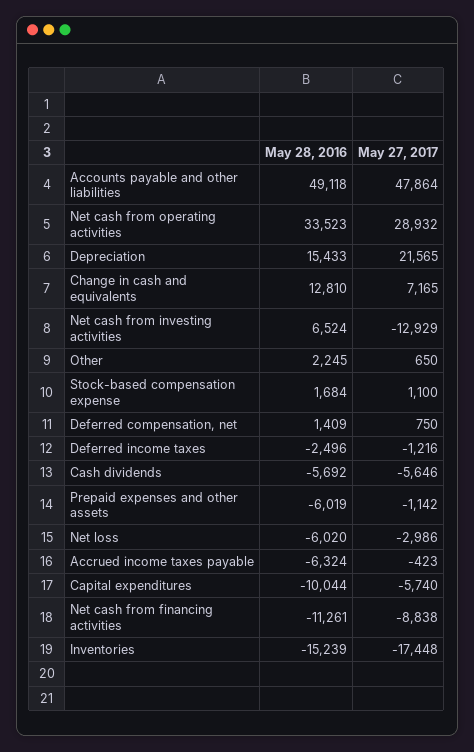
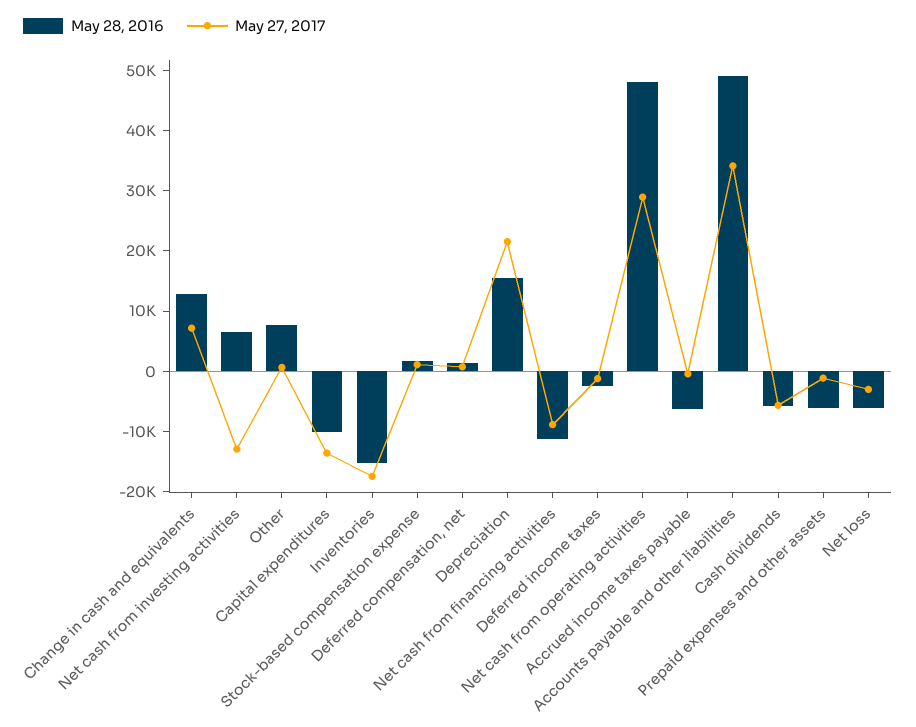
  {
    "May 28, 2016": {
      "Accounts payable and other liabilities": 49118,
-     "Net cash from operating activities": 33523,
+     "Net cash from operating activities": 48000,
      "Depreciation": 15433,
      "Change in cash and equivalents": 12810,
      "Net cash from investing activities": 6524,
-     "Other": 2245,
+     "Other": 8000,
      "Stock-based compensation expense": 1684,
      "Deferred compensation, net": 1409,
      "Deferred income taxes": -2496,
      "Cash dividends": -5692,
      "Prepaid expenses and other assets": -6019,
      "Net loss": -6020,
      "Accrued income taxes payable": -6324,
      "Capital expenditures": -10044,
      "Net cash from financing activities": -11261,
      "Inventories": -15239
    },
    "May 27, 2017": {
-     "Accounts payable and other liabilities": 47864,
+     "Accounts payable and other liabilities": 34000,
      "Net cash from operating activities": 28932,
      "Depreciation": 21565,
      "Change in cash and equivalents": 7165,
      "Net cash from investing activities": -12929,
      "Other": 650,
      "Stock-based compensation expense": 1100,
      "Deferred compensation, net": 750,
      "Deferred income taxes": -1216,
      "Cash dividends": -5646,
      "Prepaid expenses and other assets": -1142,
      "Net loss": -2986,
      "Accrued income taxes payable": -423,
-     "Capital expenditures": -5740,
+     "Capital expenditures": -14000,
      "Net cash from financing activities": -8838,
      "Inventories": -17448
    }
  }

